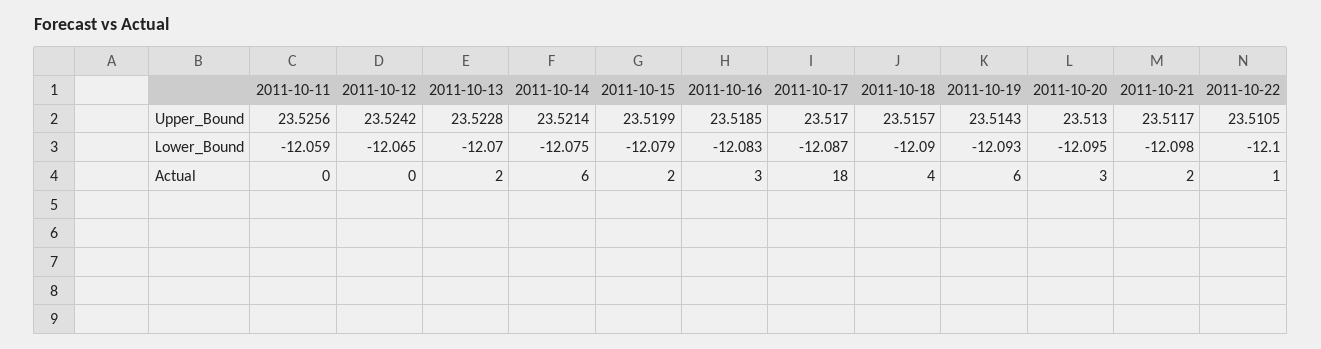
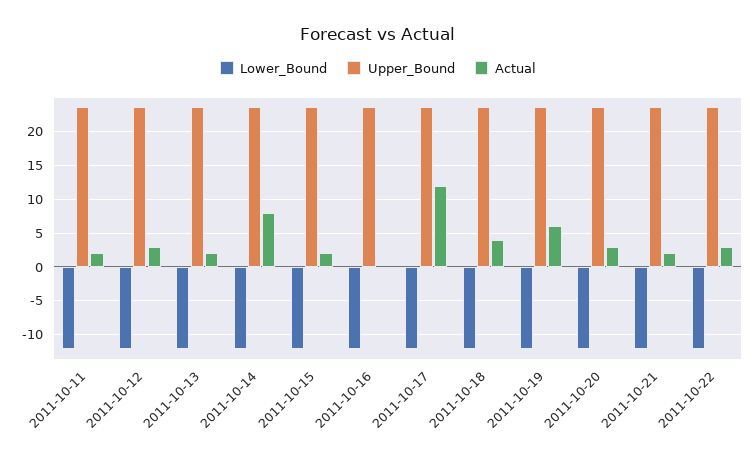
  {
    "Upper_Bound": {
      "2011-10-11": 23.5256,
      "2011-10-12": 23.5242,
      "2011-10-13": 23.5228,
      "2011-10-14": 23.5214,
      "2011-10-15": 23.5199,
      "2011-10-16": 23.5185,
      "2011-10-17": 23.517,
      "2011-10-18": 23.5157,
      "2011-10-19": 23.5143,
      "2011-10-20": 23.513,
      "2011-10-21": 23.5117,
      "2011-10-22": 23.5105
    },
    "Lower_Bound": {
      "2011-10-11": -12.059,
      "2011-10-12": -12.065,
      "2011-10-13": -12.07,
      "2011-10-14": -12.075,
      "2011-10-15": -12.079,
      "2011-10-16": -12.083,
      "2011-10-17": -12.087,
      "2011-10-18": -12.09,
      "2011-10-19": -12.093,
      "2011-10-20": -12.095,
      "2011-10-21": -12.098,
      "2011-10-22": -12.1
    },
    "Actual": {
-     "2011-10-11": 0,
+     "2011-10-11": 2,
-     "2011-10-12": 0,
+     "2011-10-12": 3,
      "2011-10-13": 2,
-     "2011-10-14": 6,
+     "2011-10-14": 8,
      "2011-10-15": 2,
-     "2011-10-16": 3,
+     "2011-10-16": 0,
-     "2011-10-17": 18,
+     "2011-10-17": 12,
      "2011-10-18": 4,
      "2011-10-19": 6,
      "2011-10-20": 3,
      "2011-10-21": 2,
-     "2011-10-22": 1
+     "2011-10-22": 3
    }
  }

